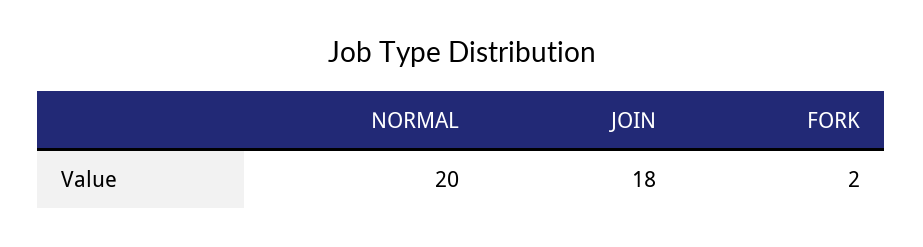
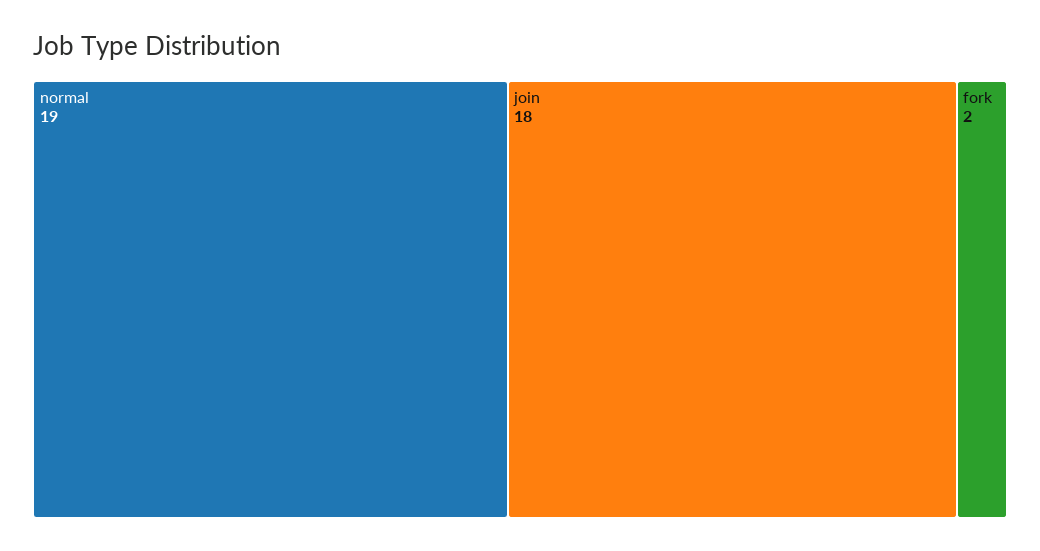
  {
-   "NORMAL": 20,
+   "NORMAL": 19,
    "JOIN": 18,
    "FORK": 2
  }

